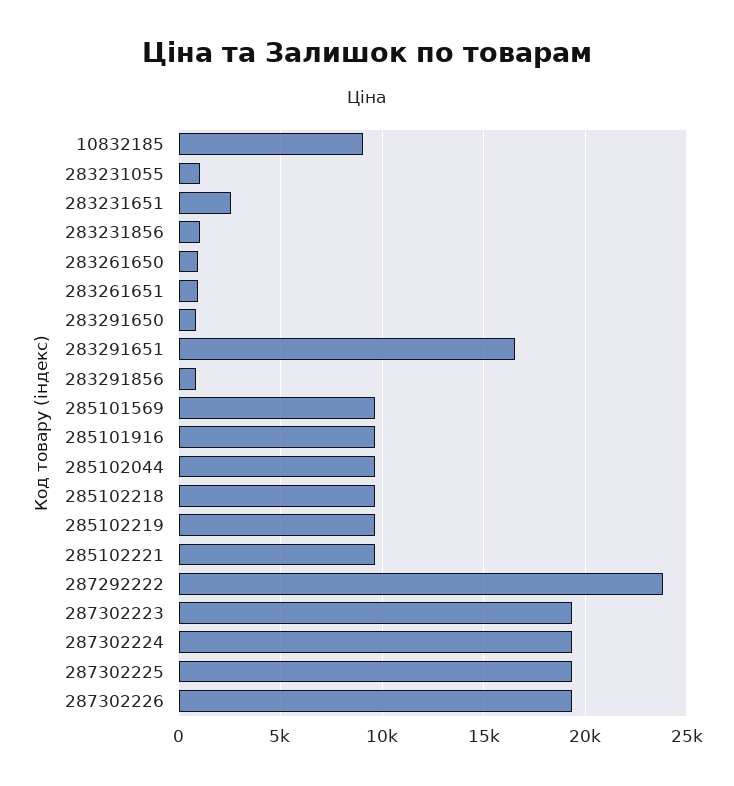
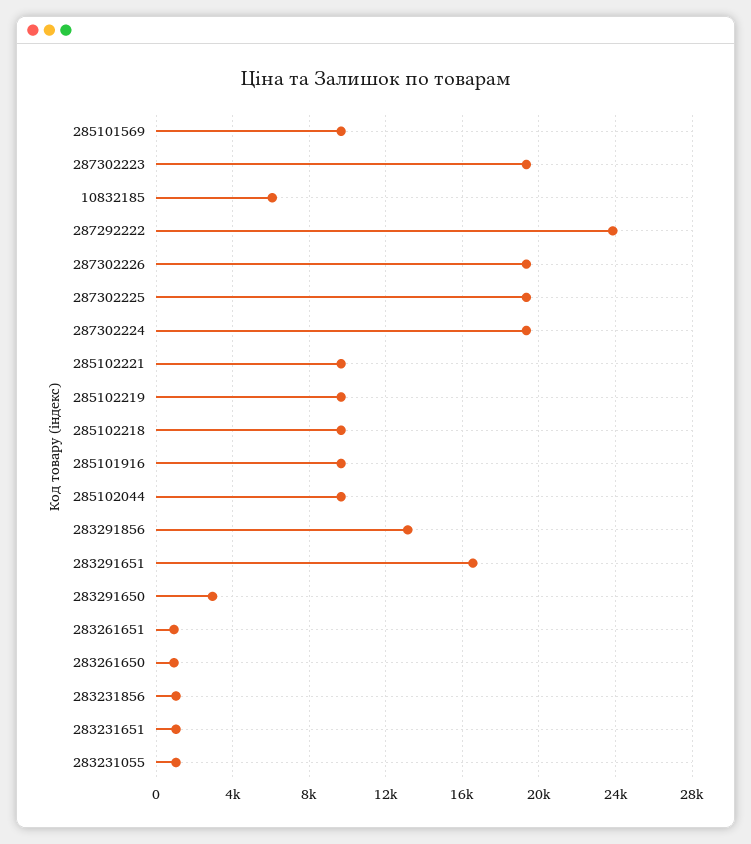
  {
-   "10832185": 9000,
+   "10832185": 6000,
    "283231055": 1000,
-   "283231651": 2500,
+   "283231651": 1000,
    "283231856": 1000,
    "283261650": 1000,
    "283261651": 1000,
-   "283291650": 1000,
+   "283291650": 3000,
    "283291651": 16500,
-   "283291856": 1000,
+   "283291856": 13000,
    "285101569": 9500,
    "285101916": 9500,
    "285102044": 9500,
    "285102218": 9500,
    "285102219": 9500,
    "285102221": 9500,
    "287292222": 24000,
    "287302223": 19500,
    "287302224": 19500,
    "287302225": 19500,
    "287302226": 19500
  }

